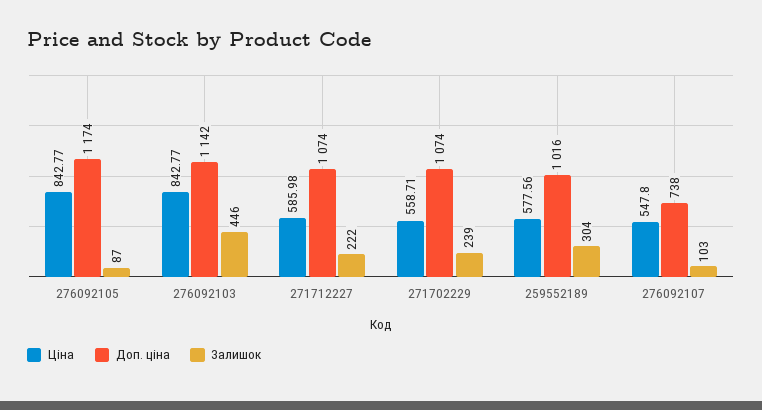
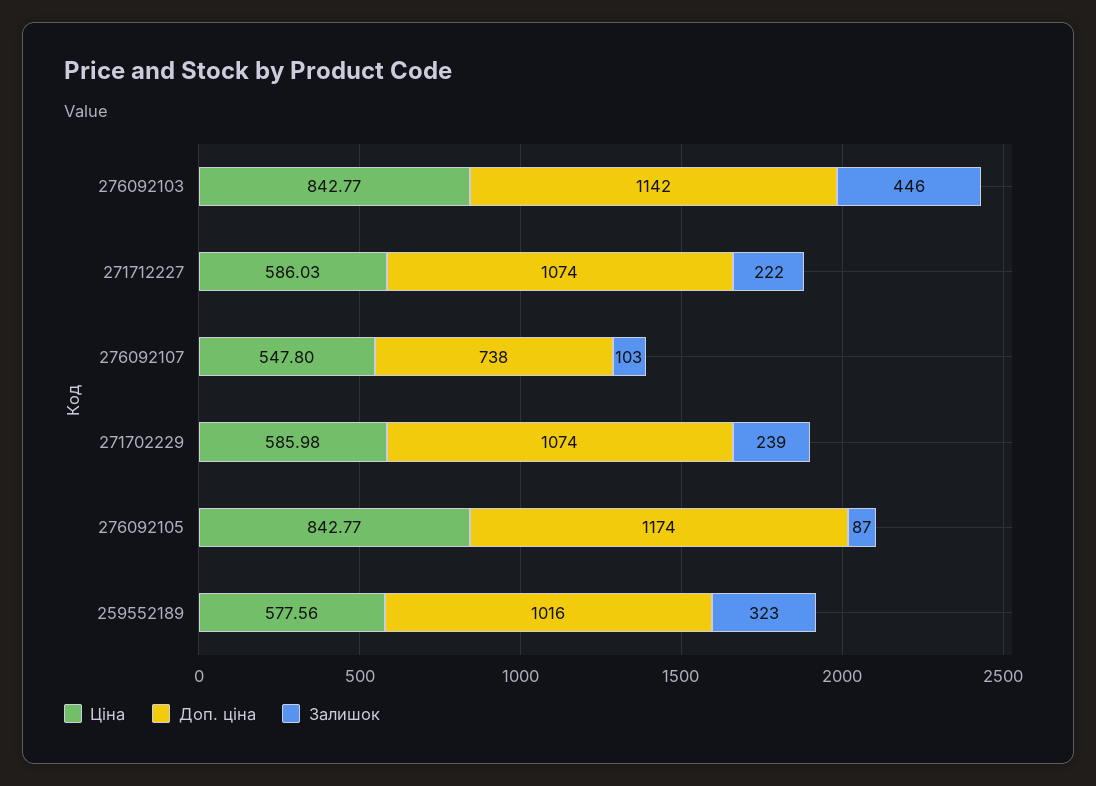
  {
    "Ціна": {
      "276092105": 842.77,
      "276092103": 842.77,
-     "271712227": 585.98,
+     "271712227": 586.03,
-     "271702229": 558.71,
+     "271702229": 585.98,
      "259552189": 577.56,
      "276092107": 547.8
    },
    "Доп. ціна": {
      "276092105": 1174,
      "276092103": 1142,
      "271712227": 1074,
      "271702229": 1074,
      "259552189": 1016,
      "276092107": 738
    },
    "Залишок": {
      "276092105": 87,
      "276092103": 446,
      "271712227": 222,
      "271702229": 239,
-     "259552189": 304,
+     "259552189": 323,
      "276092107": 103
    }
  }

